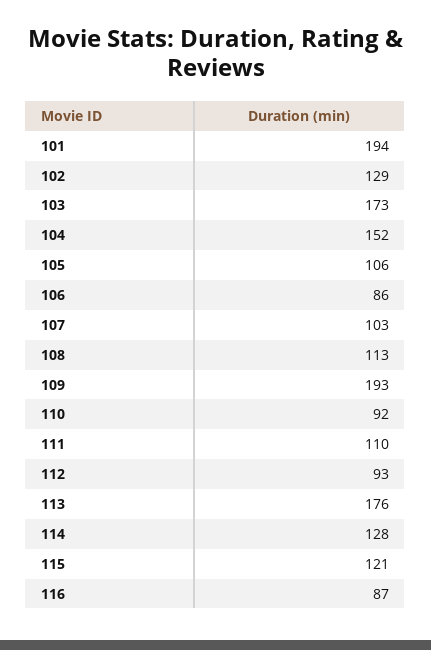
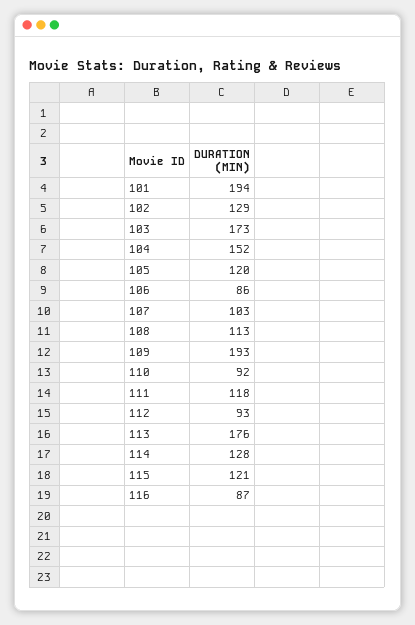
  {
    "101": 194,
    "102": 129,
    "103": 173,
    "104": 152,
-   "105": 106,
+   "105": 120,
    "106": 86,
    "107": 103,
    "108": 113,
    "109": 193,
    "110": 92,
-   "111": 110,
+   "111": 118,
    "112": 93,
    "113": 176,
    "114": 128,
    "115": 121,
    "116": 87
  }

